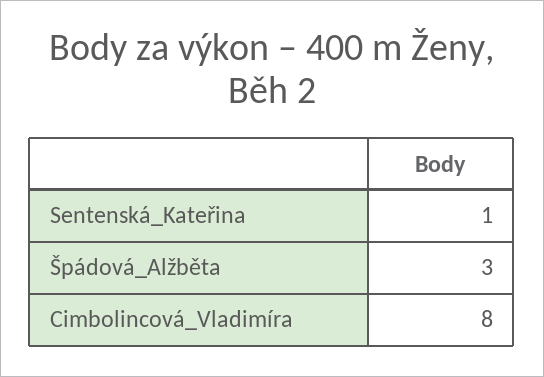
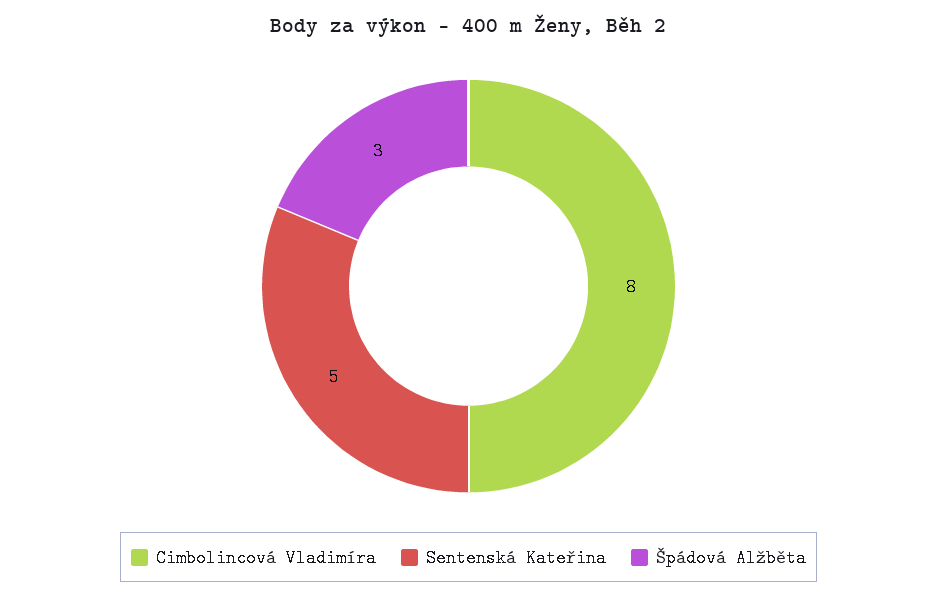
  {
-   "Sentenská_Kateřina": 1,
+   "Sentenská_Kateřina": 5,
    "Špádová_Alžběta": 3,
    "Cimbolincová_Vladimíra": 8
  }

